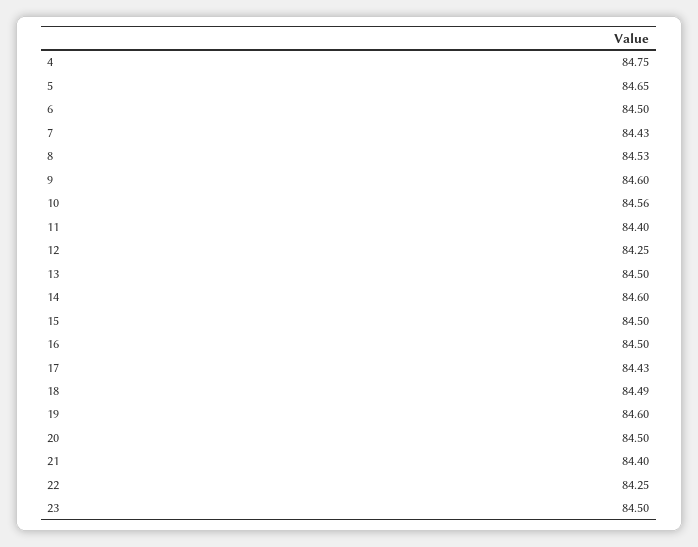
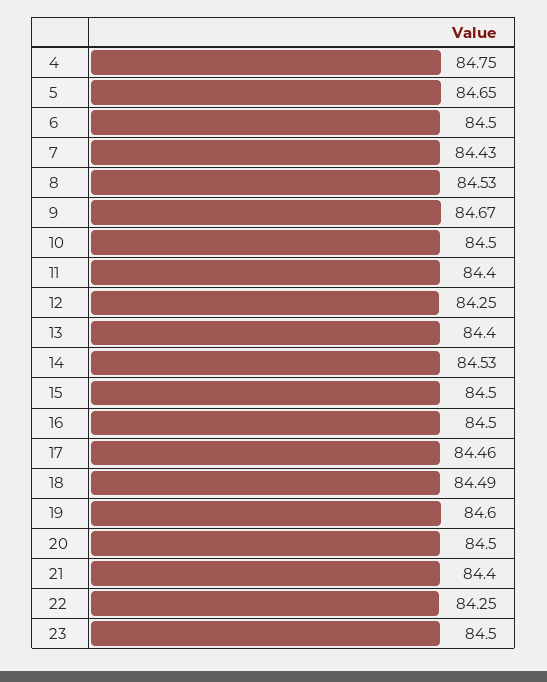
  {
    "4": 84.75,
    "5": 84.65,
    "6": 84.5,
    "7": 84.43,
    "8": 84.53,
-   "9": 84.6,
+   "9": 84.67,
-   "10": 84.56,
+   "10": 84.5,
    "11": 84.4,
    "12": 84.25,
-   "13": 84.5,
+   "13": 84.4,
-   "14": 84.6,
+   "14": 84.53,
    "15": 84.5,
    "16": 84.5,
-   "17": 84.43,
+   "17": 84.46,
    "18": 84.49,
    "19": 84.6,
    "20": 84.5,
    "21": 84.4,
    "22": 84.25,
    "23": 84.5
  }

